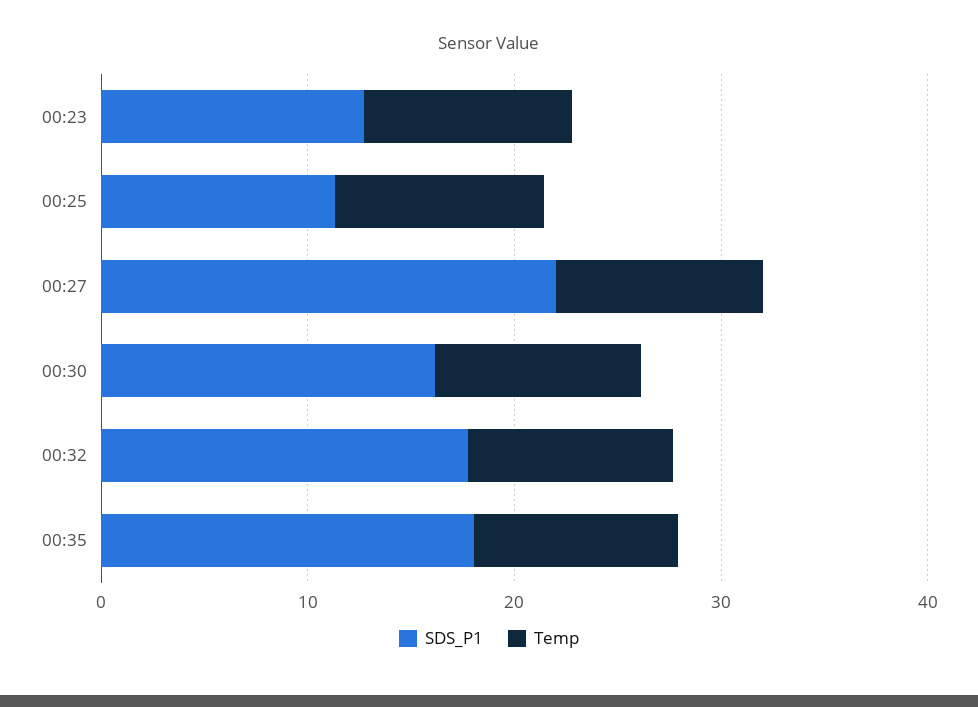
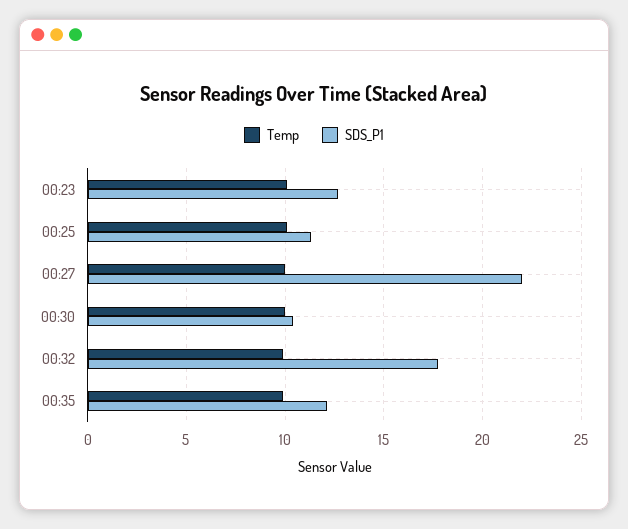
  {
    "SDS_P1": {
      "00:23": 12.5,
      "00:25": 11.5,
      "00:27": 22,
-     "00:30": 16,
+     "00:30": 10.5,
      "00:32": 18,
-     "00:35": 18
+     "00:35": 12
    },
    "Temp": {
      "00:23": 10,
      "00:25": 10,
      "00:27": 10,
      "00:30": 10,
      "00:32": 10,
      "00:35": 10
    }
  }

